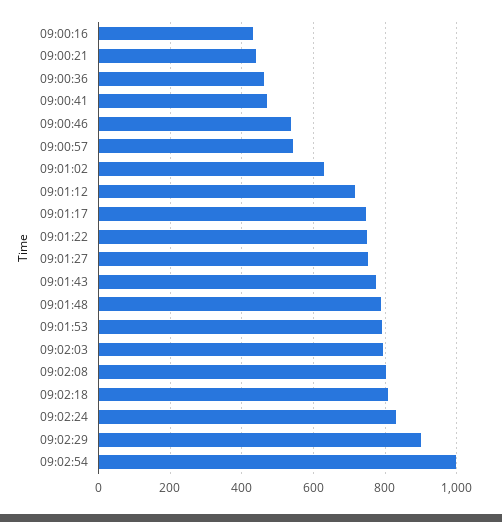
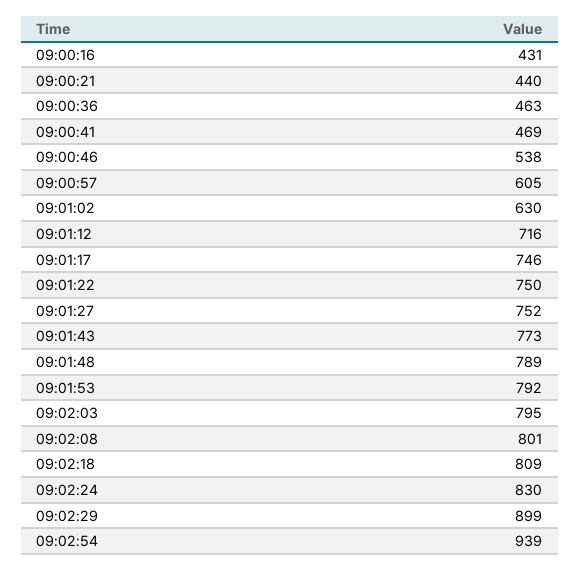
  {
    "09:00:16": 431,
    "09:00:21": 440,
    "09:00:36": 463,
    "09:00:41": 469,
    "09:00:46": 538,
-   "09:00:57": 540,
+   "09:00:57": 605,
    "09:01:02": 630,
    "09:01:12": 716,
    "09:01:17": 746,
    "09:01:22": 750,
    "09:01:27": 752,
    "09:01:43": 773,
    "09:01:48": 789,
    "09:01:53": 792,
    "09:02:03": 795,
    "09:02:08": 801,
    "09:02:18": 809,
    "09:02:24": 830,
    "09:02:29": 899,
-   "09:02:54": 1000
+   "09:02:54": 939
  }

